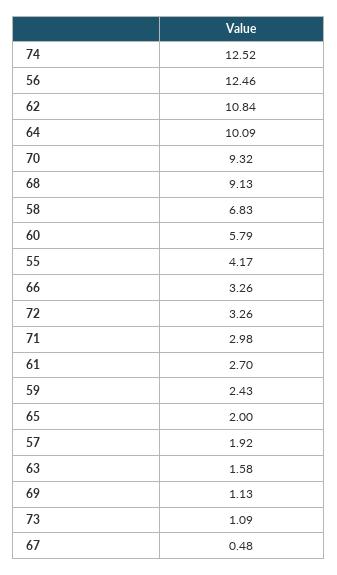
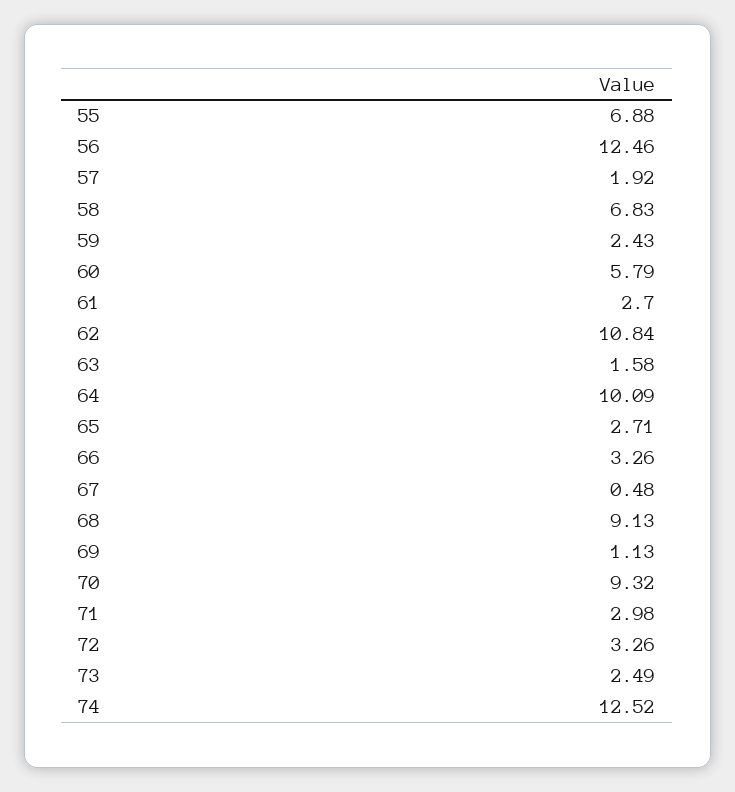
  {
    "74": 12.52,
    "56": 12.46,
    "62": 10.84,
    "64": 10.09,
    "70": 9.32,
    "68": 9.13,
    "58": 6.83,
    "60": 5.79,
-   "55": 4.17,
+   "55": 6.88,
    "66": 3.26,
    "72": 3.26,
    "71": 2.98,
    "61": 2.7,
    "59": 2.43,
-   "65": 2,
+   "65": 2.71,
    "57": 1.92,
    "63": 1.58,
    "69": 1.13,
-   "73": 1.09,
+   "73": 2.49,
    "67": 0.48
  }

